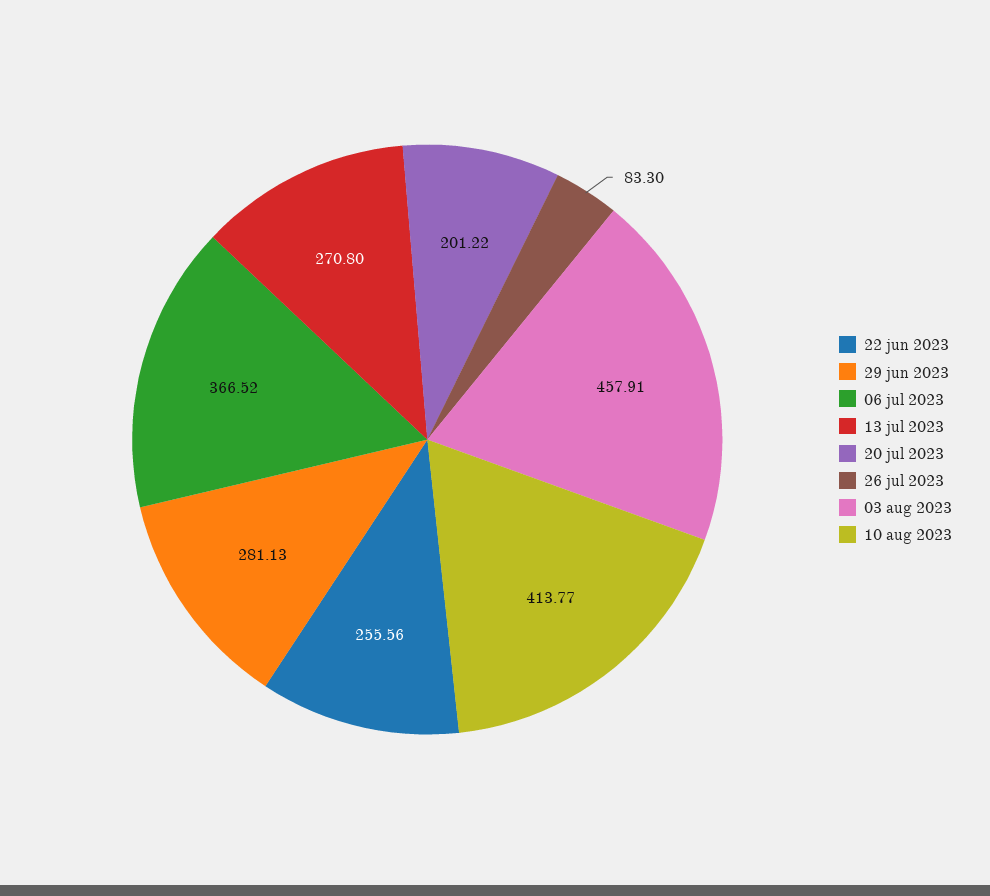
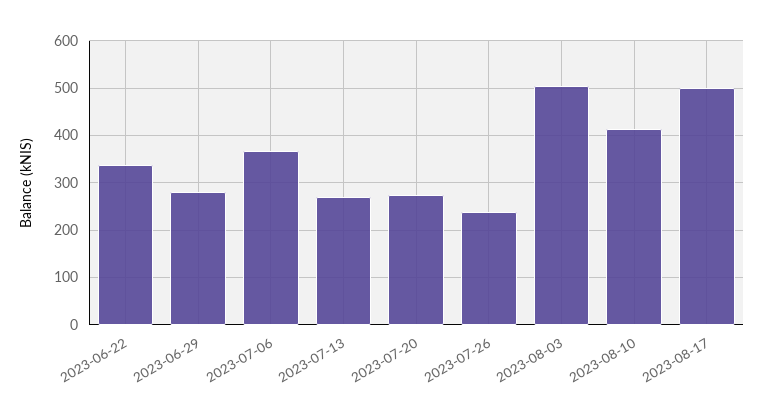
  {
-   "22 jun 2023": 255.56,
+   "22 jun 2023": 340,
    "29 jun 2023": 281.13,
    "06 jul 2023": 366.52,
    "13 jul 2023": 270.8,
-   "20 jul 2023": 201.22,
+   "20 jul 2023": 280,
-   "26 jul 2023": 83.3,
+   "26 jul 2023": 240,
-   "03 aug 2023": 457.91,
+   "03 aug 2023": 500,
-   "10 aug 2023": 413.77
+   "10 aug 2023": 413.77,
+   "2023-08-17": 500
  }

